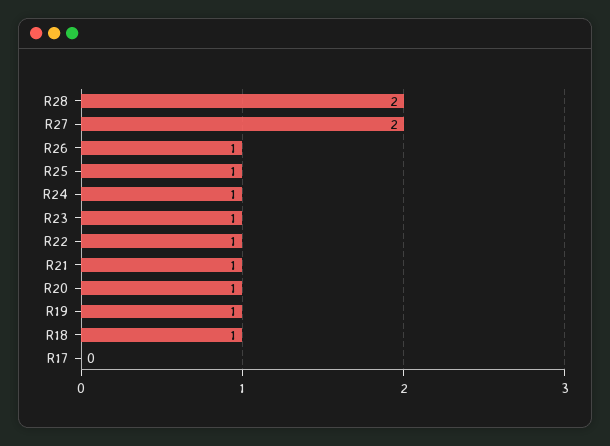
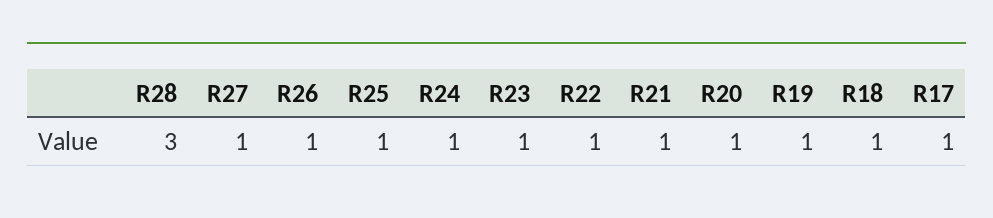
  {
-   "R28": 2,
+   "R28": 3,
-   "R27": 2,
+   "R27": 1,
    "R26": 1,
    "R25": 1,
    "R24": 1,
    "R23": 1,
    "R22": 1,
    "R21": 1,
    "R20": 1,
    "R19": 1,
    "R18": 1,
-   "R17": 0
+   "R17": 1
  }

